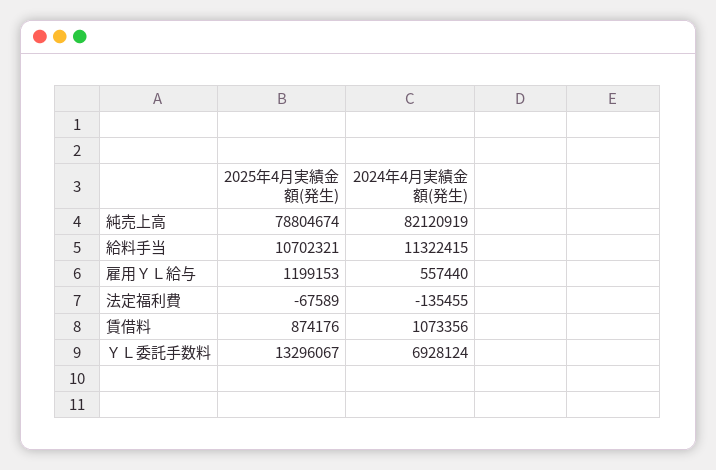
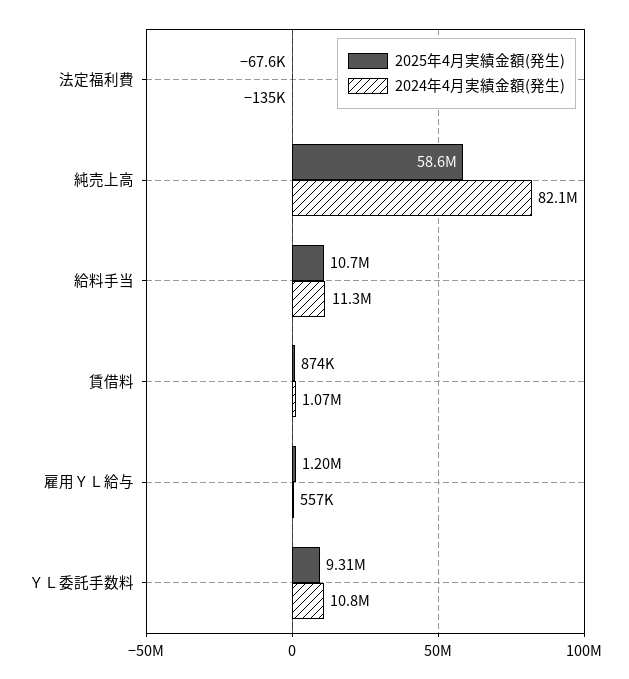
  {
    "2025年4月実績金額(発生)": {
-     "純売上高": 78804674,
+     "純売上高": 58600000,
      "給料手当": 10702321,
      "雇用ＹＬ給与": 1199153,
      "法定福利費": -67589,
      "賃借料": 874176,
-     "ＹＬ委託手数料": 13296067
+     "ＹＬ委託手数料": 9310000
    },
    "2024年4月実績金額(発生)": {
      "純売上高": 82120919,
      "給料手当": 11322415,
      "雇用ＹＬ給与": 557440,
      "法定福利費": -135455,
      "賃借料": 1073356,
-     "ＹＬ委託手数料": 6928124
+     "ＹＬ委託手数料": 10800000
    }
  }

